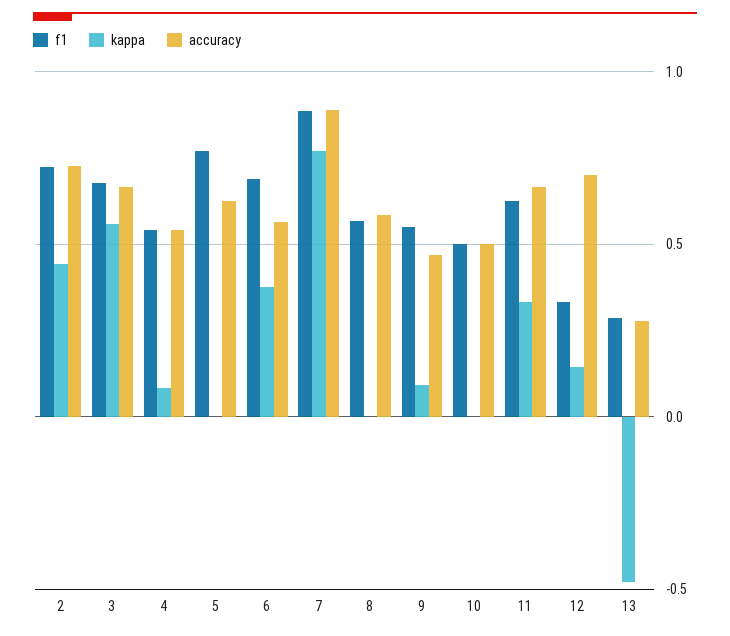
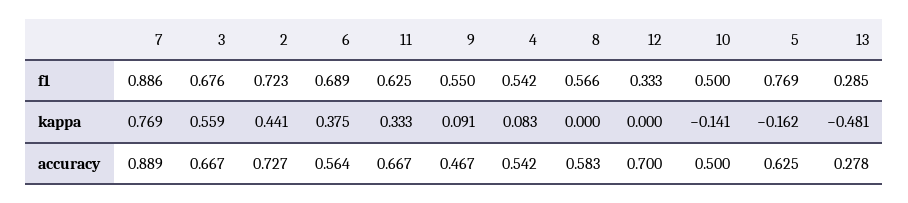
  {
    "f1": {
      "2": 0.723,
      "3": 0.676,
      "4": 0.542,
      "5": 0.769,
      "6": 0.689,
      "7": 0.886,
      "8": 0.566,
      "9": 0.55,
      "10": 0.5,
      "11": 0.625,
      "12": 0.333,
      "13": 0.285
    },
    "kappa": {
      "2": 0.441,
      "3": 0.559,
      "4": 0.083,
-     "5": 0,
+     "5": -0.162,
      "6": 0.375,
      "7": 0.769,
      "8": 0,
      "9": 0.091,
-     "10": 0,
+     "10": -0.141,
      "11": 0.333,
-     "12": 0.15,
+     "12": 0,
      "13": -0.481
    },
    "accuracy": {
      "2": 0.727,
      "3": 0.667,
      "4": 0.542,
      "5": 0.625,
      "6": 0.564,
      "7": 0.889,
      "8": 0.583,
      "9": 0.467,
      "10": 0.5,
      "11": 0.667,
      "12": 0.7,
      "13": 0.278
    }
  }

